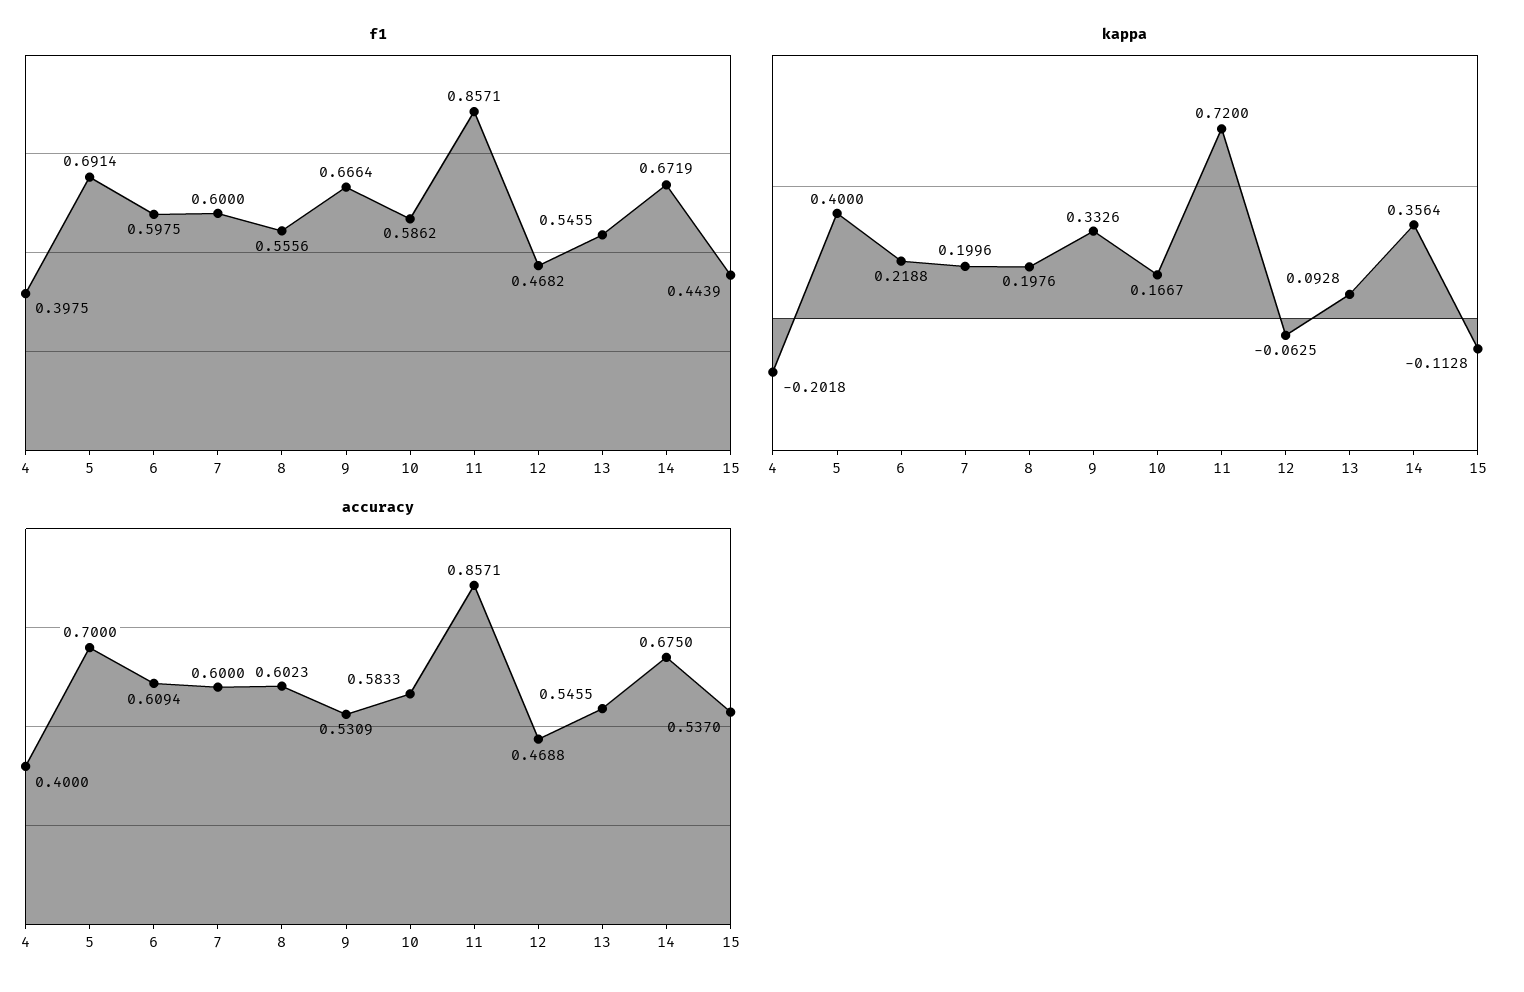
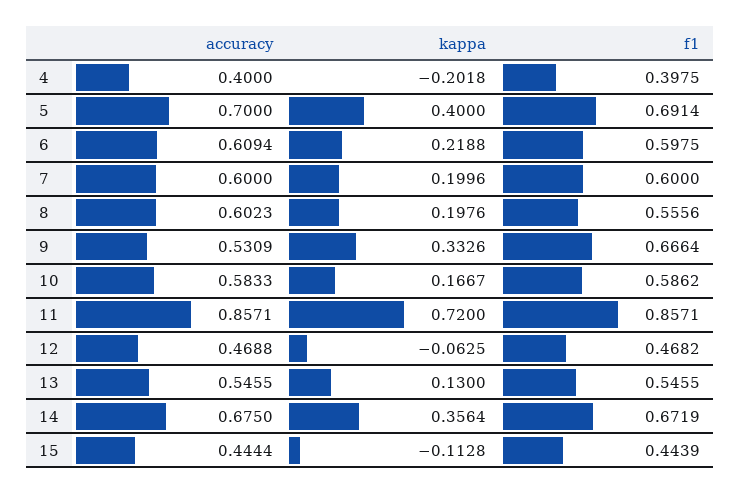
  {
    "f1": {
      "4": 0.3975,
      "5": 0.6914,
      "6": 0.5975,
      "7": 0.6,
      "8": 0.5556,
      "9": 0.6664,
      "10": 0.5862,
      "11": 0.8571,
      "12": 0.4682,
      "13": 0.5455,
      "14": 0.6719,
      "15": 0.4439
    },
    "kappa": {
      "4": -0.2018,
      "5": 0.4,
      "6": 0.2188,
      "7": 0.1996,
      "8": 0.1976,
      "9": 0.3326,
      "10": 0.1667,
      "11": 0.72,
      "12": -0.0625,
-     "13": 0.0928,
+     "13": 0.13,
      "14": 0.3564,
      "15": -0.1128
    },
    "accuracy": {
      "4": 0.4,
      "5": 0.7,
      "6": 0.6094,
      "7": 0.6,
      "8": 0.6023,
      "9": 0.5309,
      "10": 0.5833,
      "11": 0.8571,
      "12": 0.4688,
      "13": 0.5455,
      "14": 0.675,
-     "15": 0.537
+     "15": 0.4444
    }
  }

